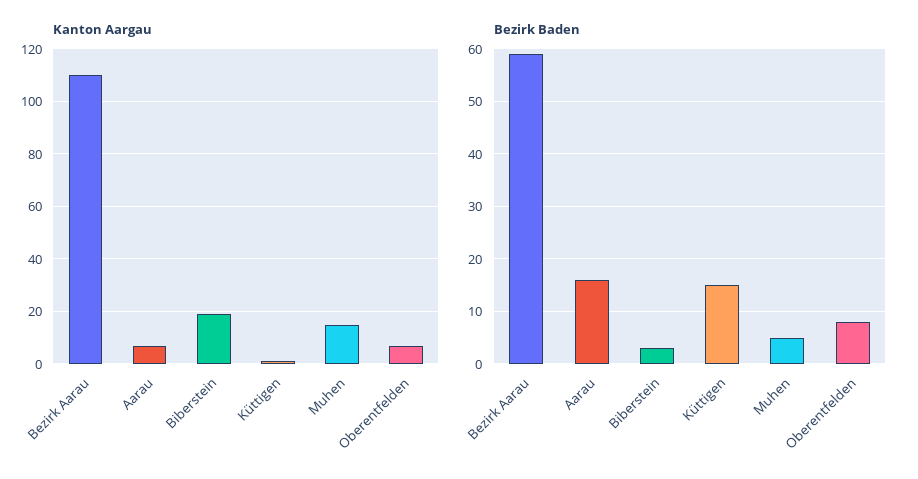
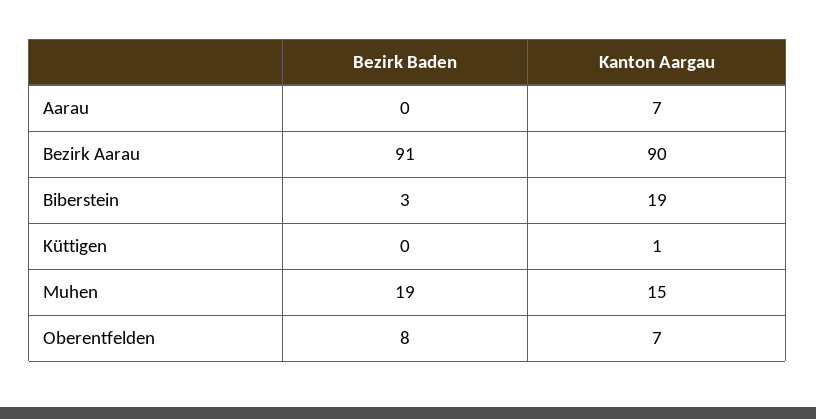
  {
    "Kanton Aargau": {
-     "Bezirk Aarau": 110,
+     "Bezirk Aarau": 90,
      "Aarau": 7,
      "Biberstein": 19,
      "Küttigen": 1,
      "Muhen": 15,
      "Oberentfelden": 7
    },
    "Bezirk Baden": {
-     "Bezirk Aarau": 60,
+     "Bezirk Aarau": 91,
-     "Aarau": 15,
+     "Aarau": 0,
      "Biberstein": 3,
-     "Küttigen": 15,
+     "Küttigen": 0,
-     "Muhen": 5,
+     "Muhen": 19,
      "Oberentfelden": 8
    }
  }

